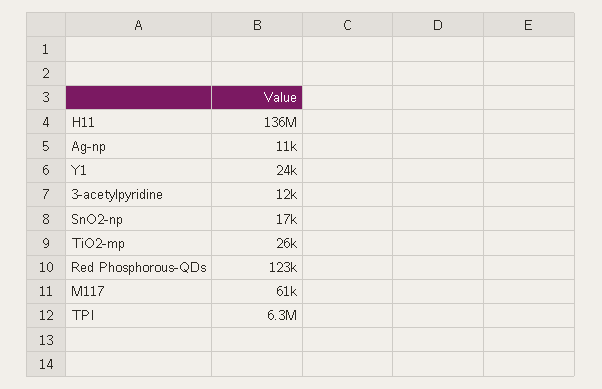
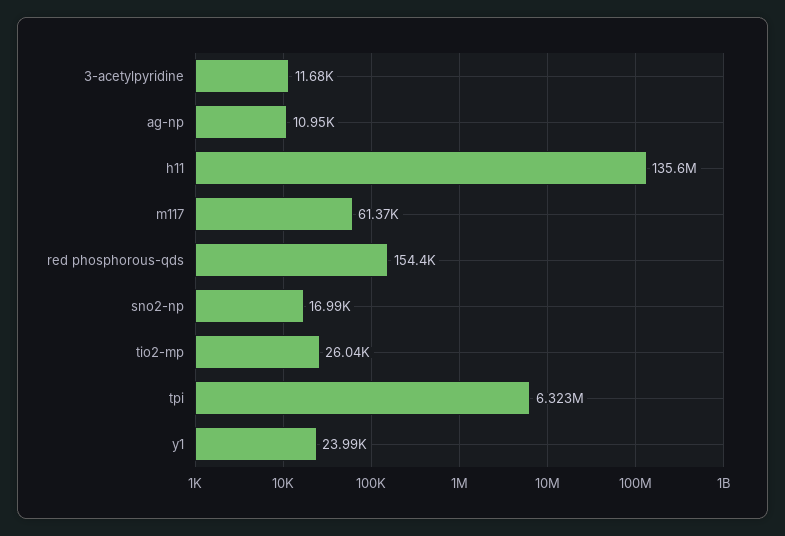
  {
    "H11": 135600000,
    "Ag-np": 10950,
    "Y1": 23990,
    "3-acetylpyridine": 11680,
    "SnO2-np": 16990,
    "TiO2-mp": 26040,
-   "Red Phosphorous-QDs": 123000,
+   "Red Phosphorous-QDs": 154400,
    "M117": 61370,
    "TPI": 6323000
  }

